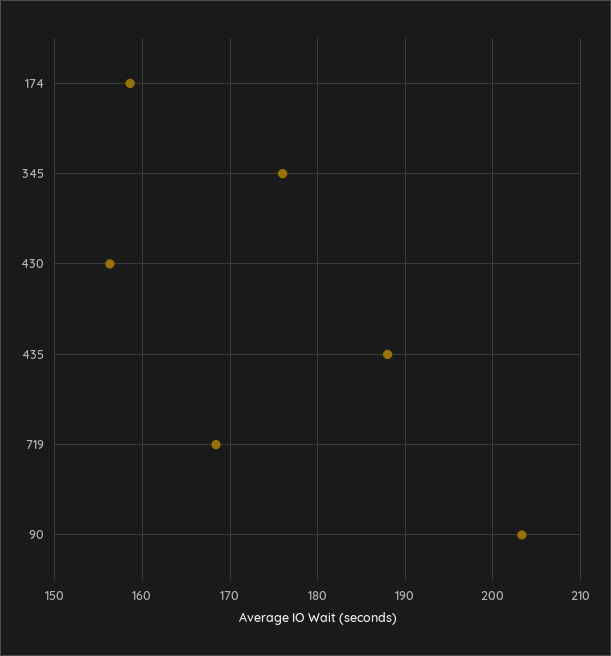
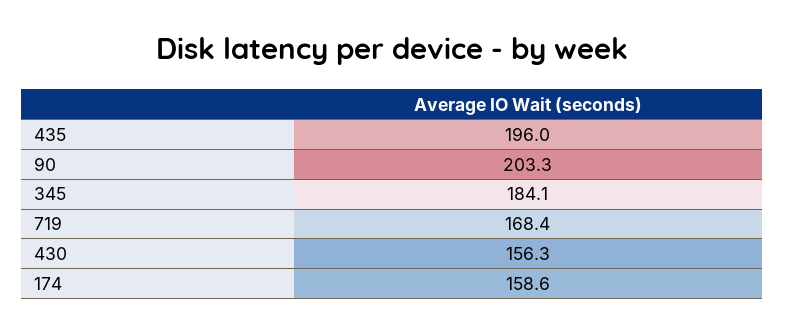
  {
    "174": 158.6,
-   "345": 176,
+   "345": 184.1,
    "430": 156.3,
-   "435": 188,
+   "435": 196,
    "719": 168.4,
    "90": 203.3
  }

